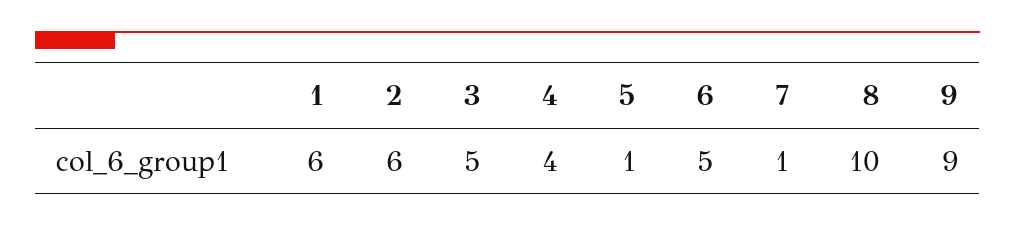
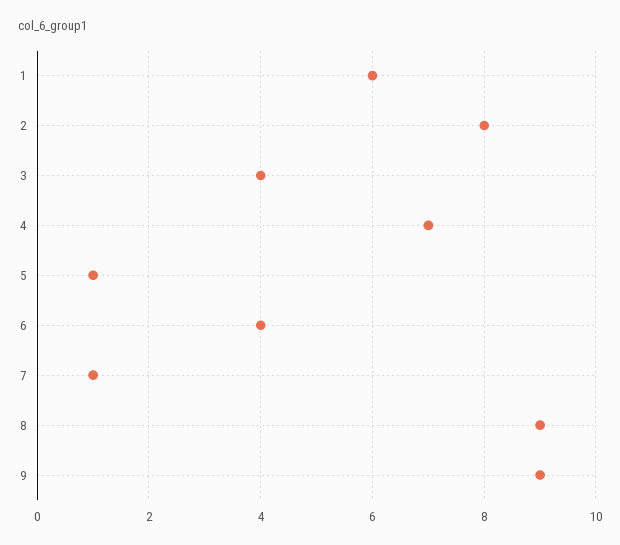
  {
    "1": 6,
-   "2": 6,
+   "2": 8,
-   "3": 5,
+   "3": 4,
-   "4": 4,
+   "4": 7,
    "5": 1,
-   "6": 5,
+   "6": 4,
    "7": 1,
-   "8": 10,
+   "8": 9,
    "9": 9
  }

